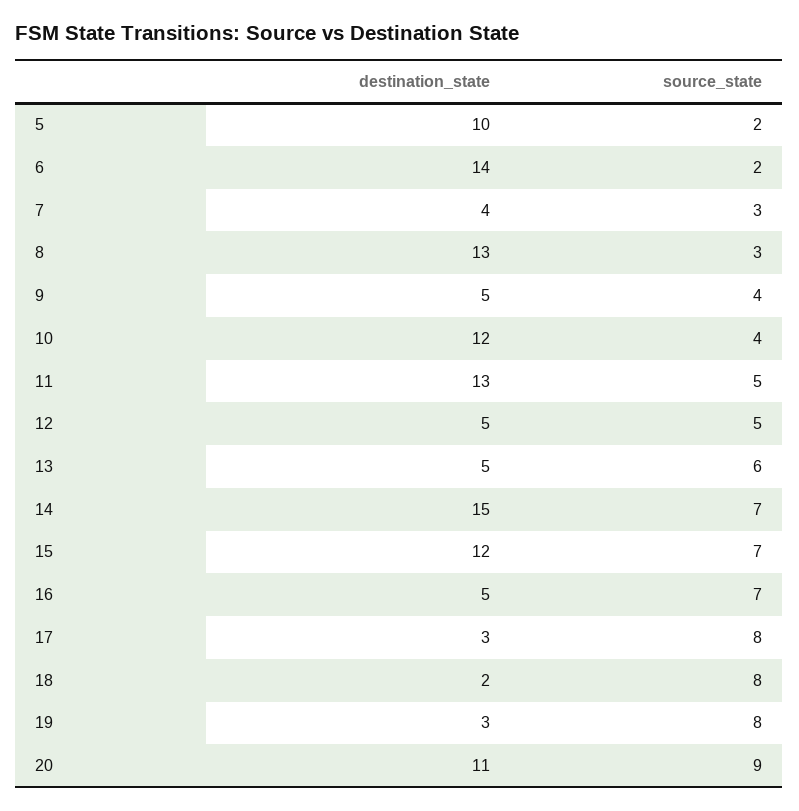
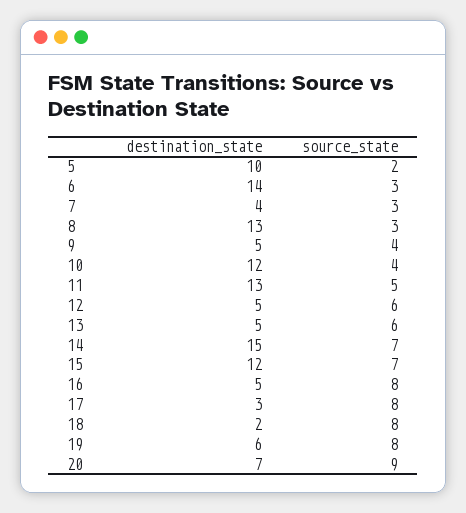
  {
    "destination_state": {
      "5": 10,
      "6": 14,
      "7": 4,
      "8": 13,
      "9": 5,
      "10": 12,
      "11": 13,
      "12": 5,
      "13": 5,
      "14": 15,
      "15": 12,
      "16": 5,
      "17": 3,
      "18": 2,
-     "19": 3,
+     "19": 6,
-     "20": 11
+     "20": 7
    },
    "source_state": {
      "5": 2,
-     "6": 2,
+     "6": 3,
      "7": 3,
      "8": 3,
      "9": 4,
      "10": 4,
      "11": 5,
-     "12": 5,
+     "12": 6,
      "13": 6,
      "14": 7,
      "15": 7,
-     "16": 7,
+     "16": 8,
      "17": 8,
      "18": 8,
      "19": 8,
      "20": 9
    }
  }

